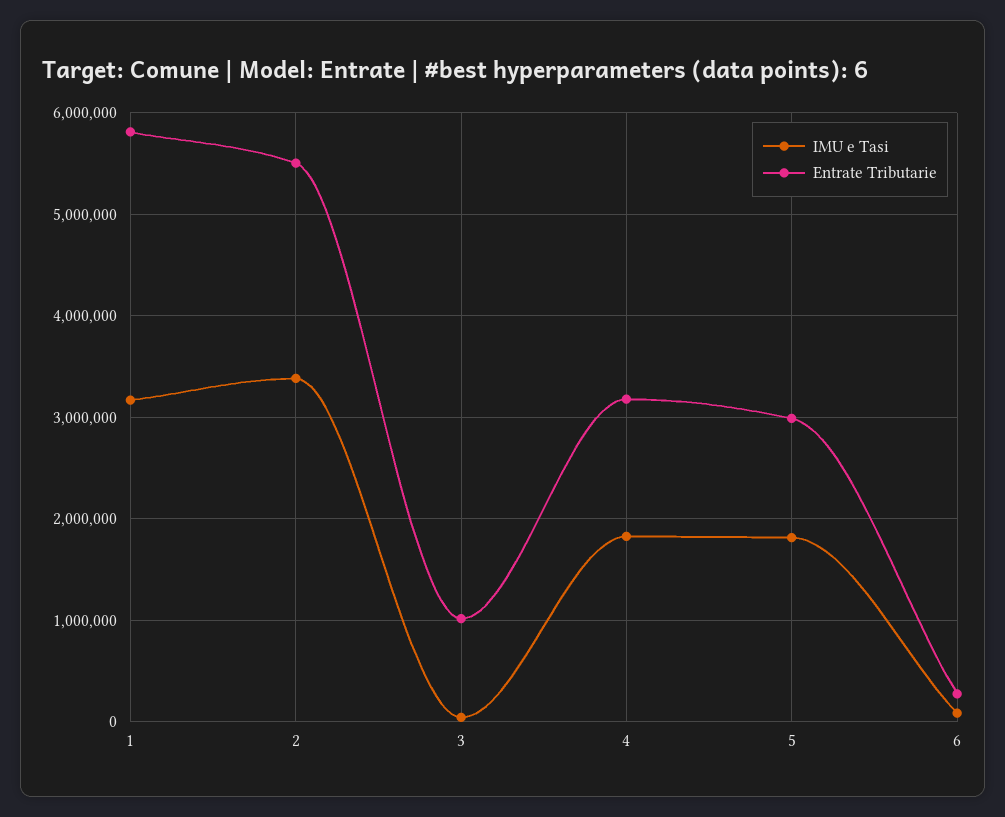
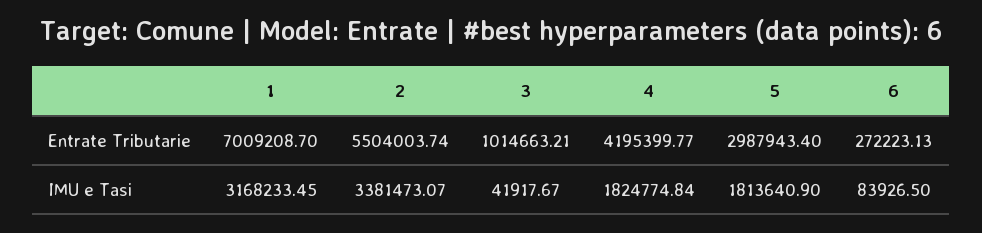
  {
    "IMU e Tasi": {
      "1": 3168233.45,
      "2": 3381473.07,
      "3": 41917.67,
      "4": 1824774.84,
      "5": 1813640.9,
      "6": 83926.5
    },
    "Entrate Tributarie": {
-     "1": 5800000,
+     "1": 7009208.7,
      "2": 5504003.74,
      "3": 1014663.21,
-     "4": 3200000,
+     "4": 4195399.77,
      "5": 2987943.4,
      "6": 272223.13
    }
  }

